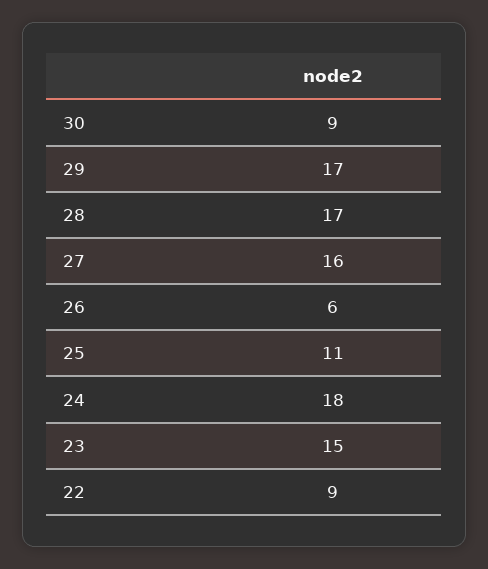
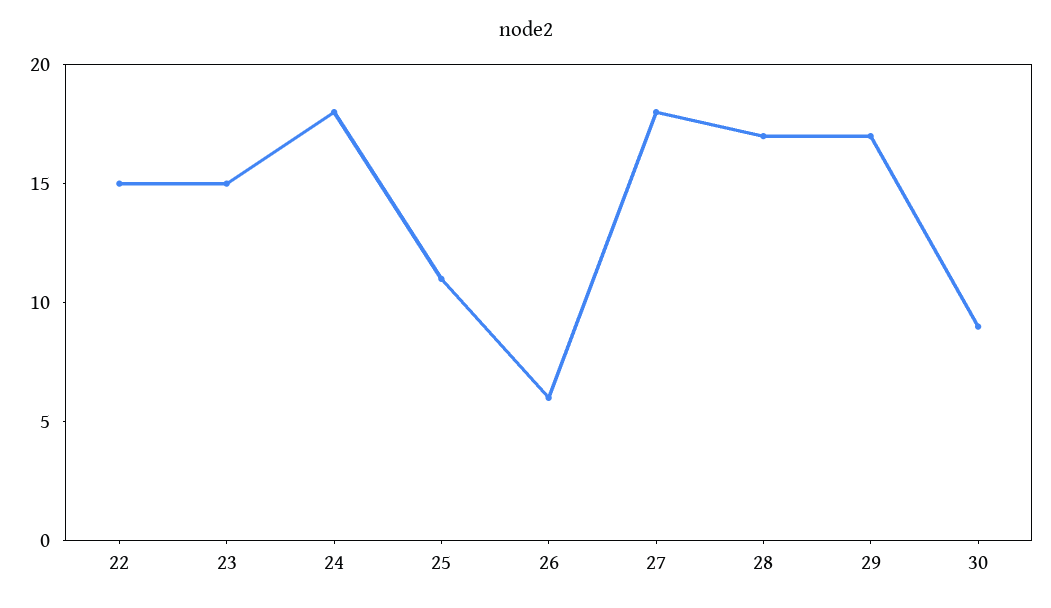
  {
    "30": 9,
    "29": 17,
    "28": 17,
-   "27": 16,
+   "27": 18,
    "26": 6,
    "25": 11,
    "24": 18,
    "23": 15,
-   "22": 9
+   "22": 15
  }

